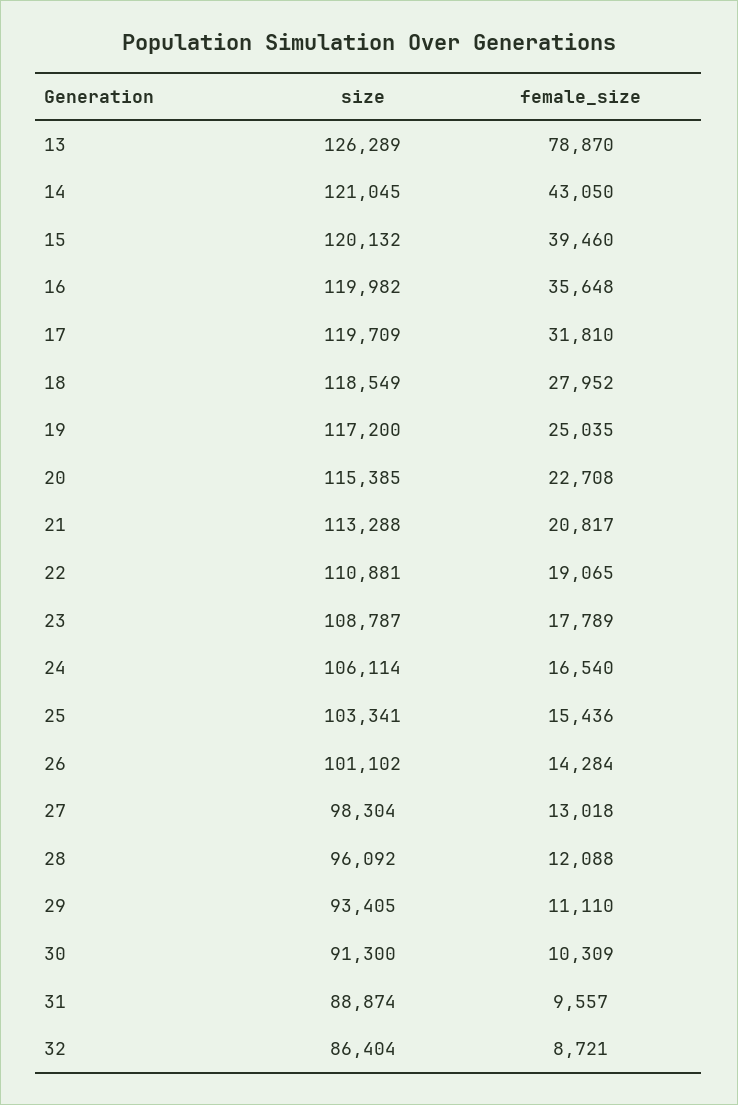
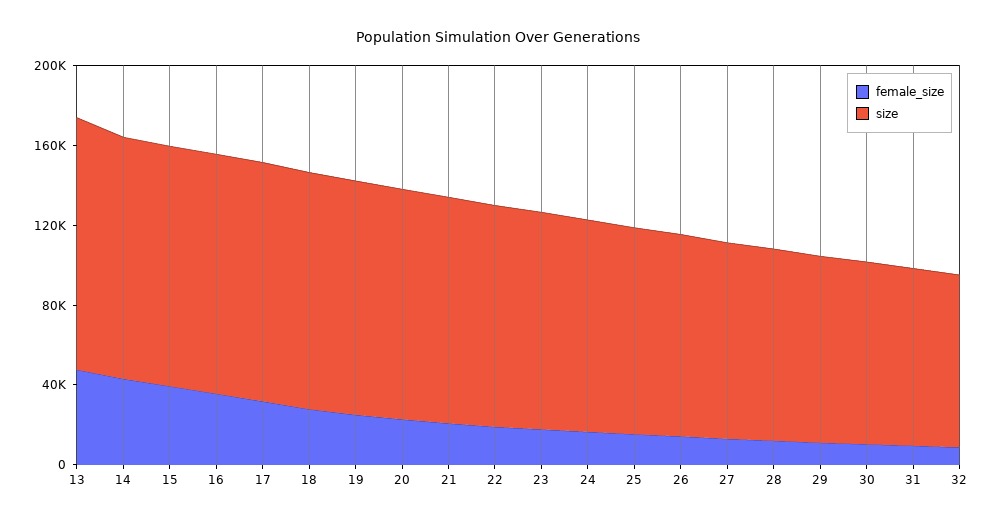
  {
    "size": {
      "13": 126289,
      "14": 121045,
      "15": 120132,
      "16": 119982,
      "17": 119709,
      "18": 118549,
      "19": 117200,
      "20": 115385,
      "21": 113288,
      "22": 110881,
      "23": 108787,
      "24": 106114,
      "25": 103341,
      "26": 101102,
      "27": 98304,
      "28": 96092,
      "29": 93405,
      "30": 91300,
      "31": 88874,
      "32": 86404
    },
    "female_size": {
-     "13": 78870,
+     "13": 50000,
      "14": 43050,
      "15": 39460,
      "16": 35648,
      "17": 31810,
      "18": 27952,
      "19": 25035,
      "20": 22708,
      "21": 20817,
      "22": 19065,
      "23": 17789,
      "24": 16540,
      "25": 15436,
      "26": 14284,
      "27": 13018,
      "28": 12088,
      "29": 11110,
      "30": 10309,
      "31": 9557,
      "32": 8721
    }
  }

